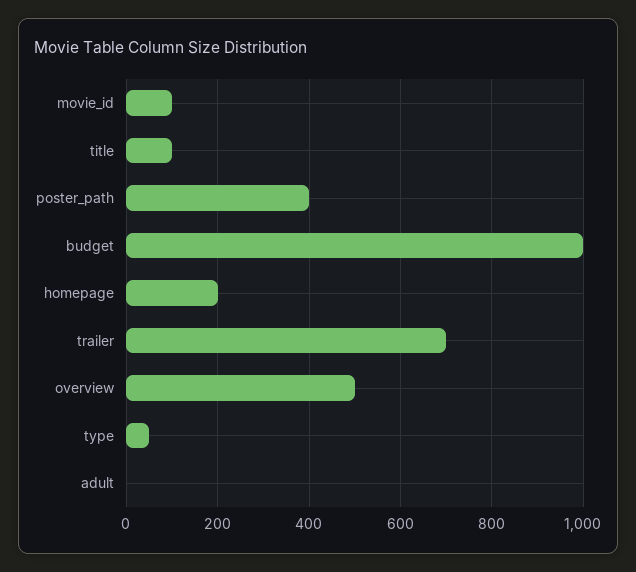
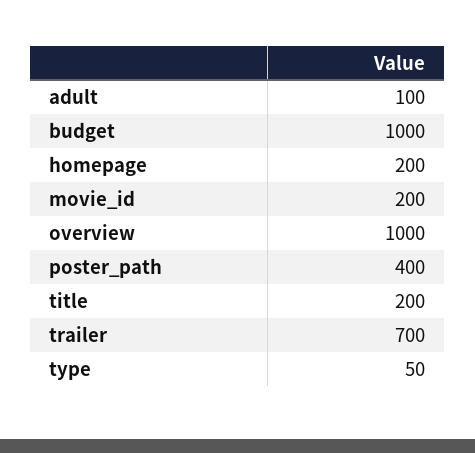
  {
-   "movie_id": 100,
+   "movie_id": 200,
-   "title": 100,
+   "title": 200,
    "poster_path": 400,
    "budget": 1000,
    "homepage": 200,
    "trailer": 700,
-   "overview": 500,
+   "overview": 1000,
    "type": 50,
-   "adult": 0
+   "adult": 100
  }

